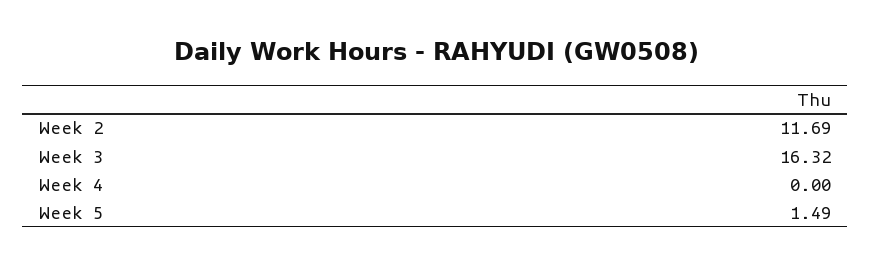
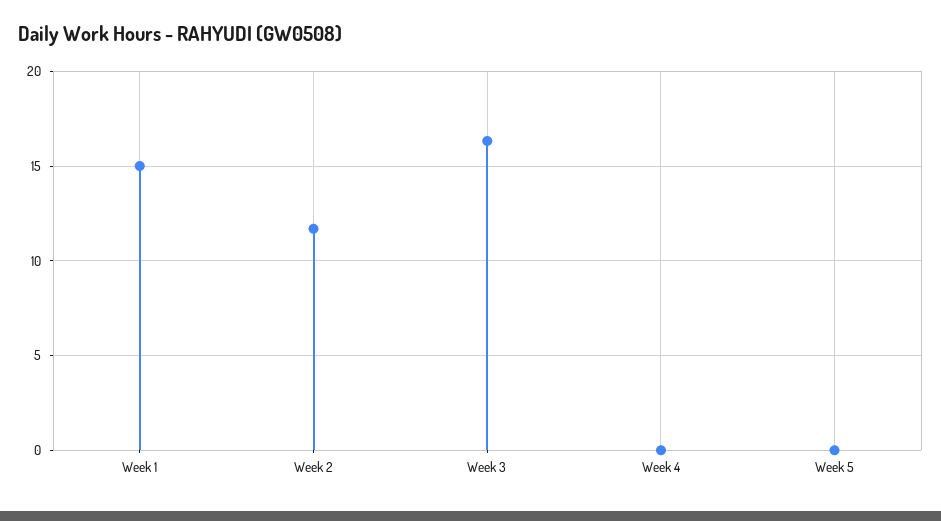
  {
    "Week 2": 11.69,
    "Week 3": 16.32,
    "Week 4": 0,
-   "Week 5": 1.49
+   "Week 5": 0,
+   "Week 1": 15
  }

